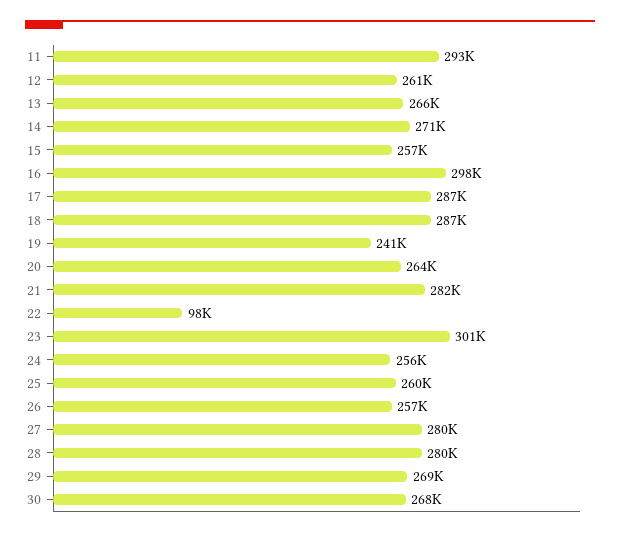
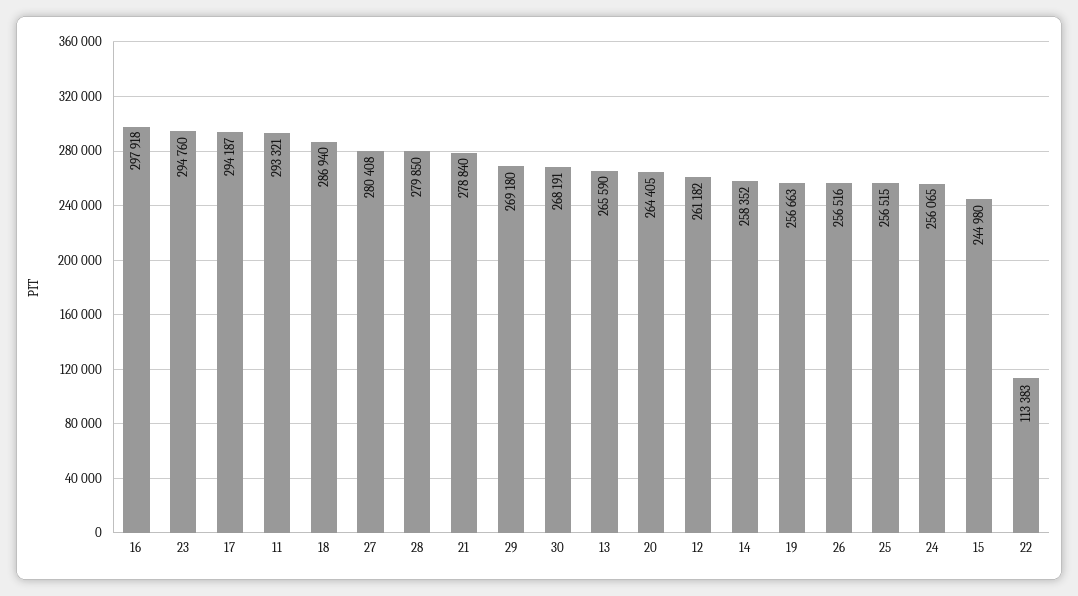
  {
    "11": 293321,
    "12": 261182,
    "13": 265590,
-   "14": 271000,
+   "14": 258352,
-   "15": 257000,
+   "15": 244980,
    "16": 297918,
-   "17": 287000,
+   "17": 294187,
    "18": 286940,
-   "19": 241000,
+   "19": 256663,
    "20": 264405,
-   "21": 282000,
+   "21": 278840,
-   "22": 98000,
+   "22": 113383,
-   "23": 301000,
+   "23": 294760,
    "24": 256065,
-   "25": 260000,
+   "25": 256515,
    "26": 256516,
    "27": 280408,
    "28": 279850,
    "29": 269180,
    "30": 268191
  }

